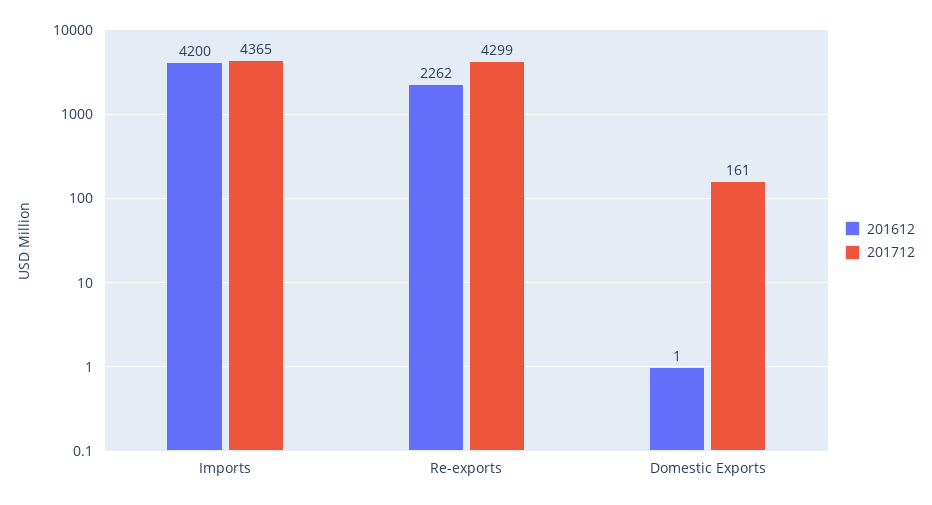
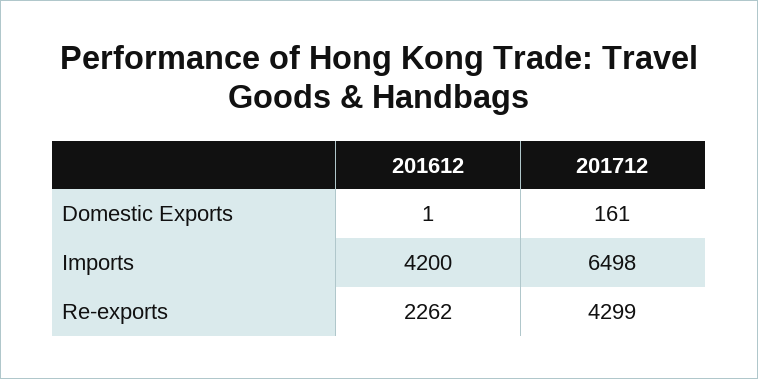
  {
    "201612": {
      "Imports": 4200,
      "Re-exports": 2262,
      "Domestic Exports": 1
    },
    "201712": {
-     "Imports": 4365,
+     "Imports": 6498,
      "Re-exports": 4299,
      "Domestic Exports": 161
    }
  }

